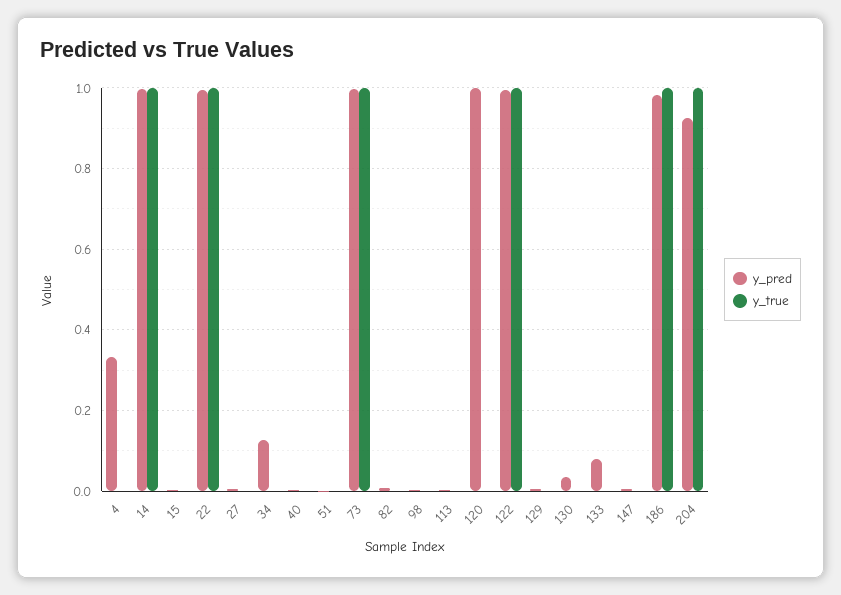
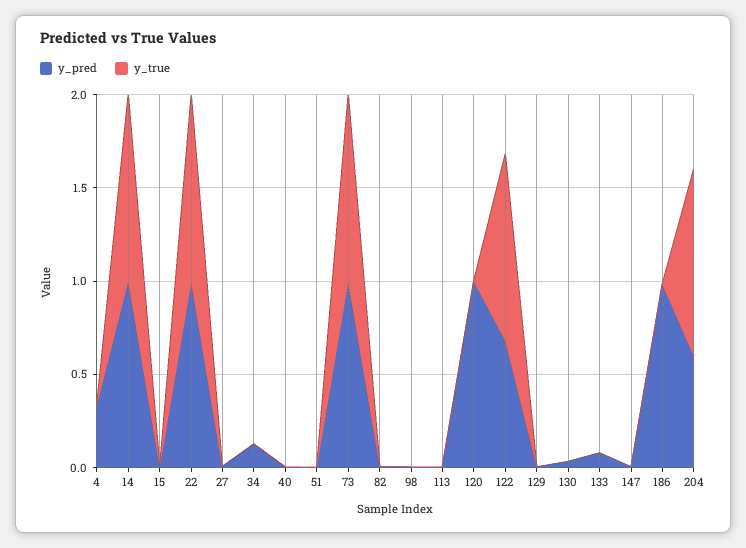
  {
    "y_pred": {
      "4": 0.34,
      "14": 1,
      "15": 0,
      "22": 1,
      "27": 0,
      "34": 0.12,
      "40": 0,
      "51": 0,
      "73": 1,
      "82": 0,
      "98": 0,
      "113": 0,
      "120": 1,
-     "122": 1,
+     "122": 0.7,
      "129": 0,
      "130": 0.04,
      "133": 0.08,
      "147": 0,
      "186": 0.98,
-     "204": 0.92
+     "204": 0.6
    },
    "y_true": {
      "4": 0,
      "14": 1,
      "15": 0,
      "22": 1,
      "27": 0,
      "34": 0,
      "40": 0,
      "51": 0,
      "73": 1,
      "82": 0,
      "98": 0,
      "113": 0,
      "120": 0,
      "122": 1,
      "129": 0,
      "130": 0,
      "133": 0,
      "147": 0,
-     "186": 1,
+     "186": 0,
      "204": 1
    }
  }

